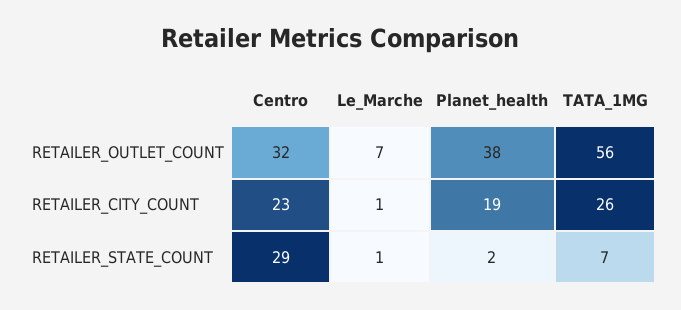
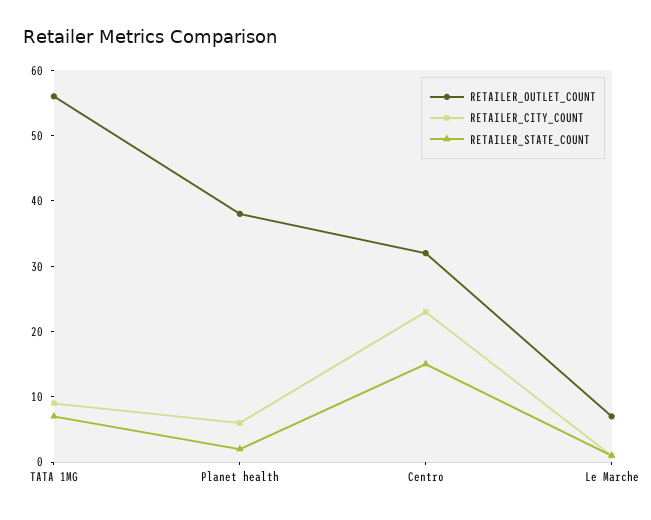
  {
    "RETAILER_OUTLET_COUNT": {
      "Centro": 32,
      "Le_Marche": 7,
      "Planet_health": 38,
      "TATA_1MG": 56
    },
    "RETAILER_CITY_COUNT": {
      "Centro": 23,
      "Le_Marche": 1,
-     "Planet_health": 19,
+     "Planet_health": 5,
-     "TATA_1MG": 26
+     "TATA_1MG": 10
    },
    "RETAILER_STATE_COUNT": {
-     "Centro": 29,
+     "Centro": 15,
      "Le_Marche": 1,
      "Planet_health": 2,
      "TATA_1MG": 7
    }
  }

